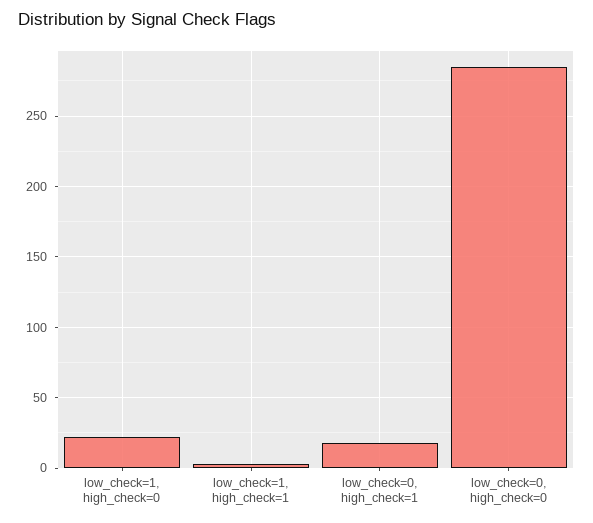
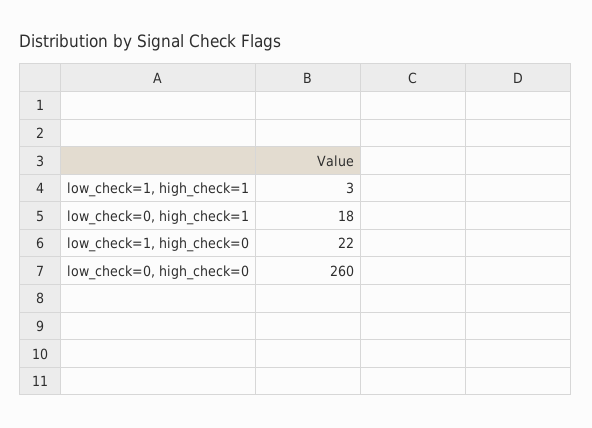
  {
    "low_check=1, high_check=0": 22,
    "low_check=1, high_check=1": 3,
    "low_check=0, high_check=1": 18,
-   "low_check=0, high_check=0": 285
+   "low_check=0, high_check=0": 260
  }

